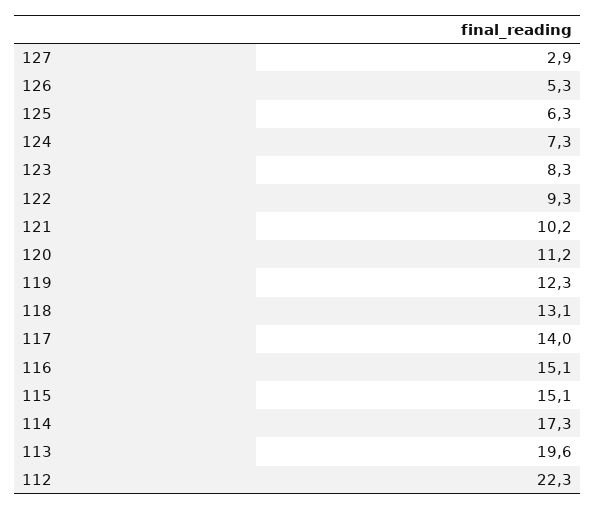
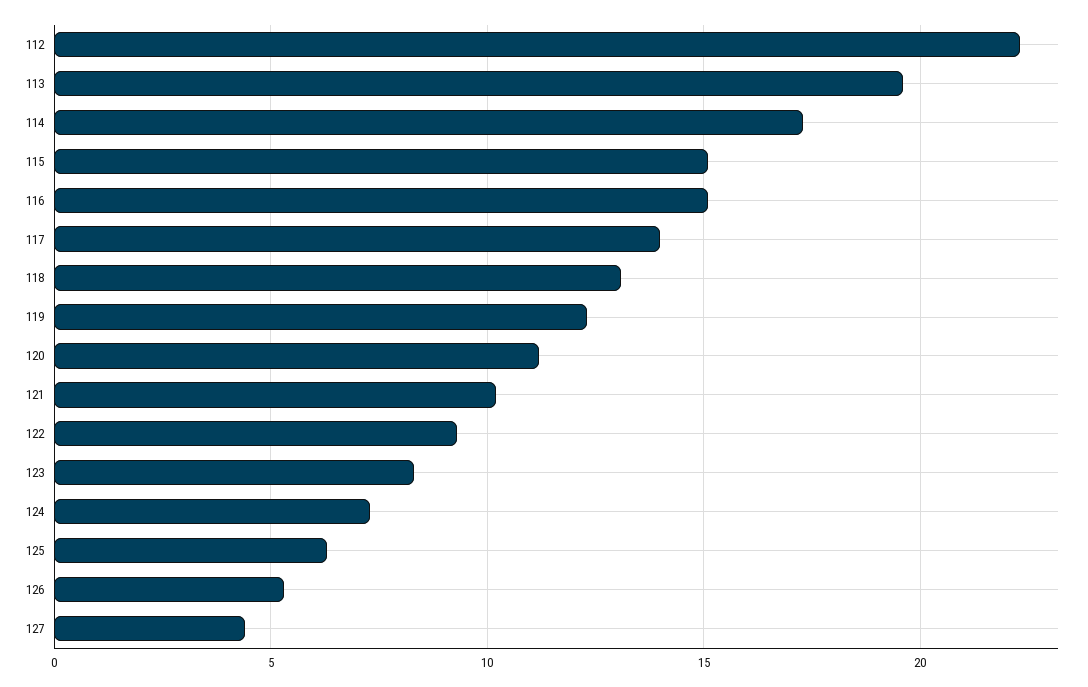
  {
-   "127": 2.9,
+   "127": 4.5,
    "126": 5.3,
    "125": 6.3,
    "124": 7.3,
    "123": 8.3,
    "122": 9.3,
    "121": 10.2,
    "120": 11.2,
    "119": 12.3,
    "118": 13.1,
    "117": 14,
    "116": 15.1,
    "115": 15.1,
    "114": 17.3,
    "113": 19.6,
    "112": 22.3
  }

